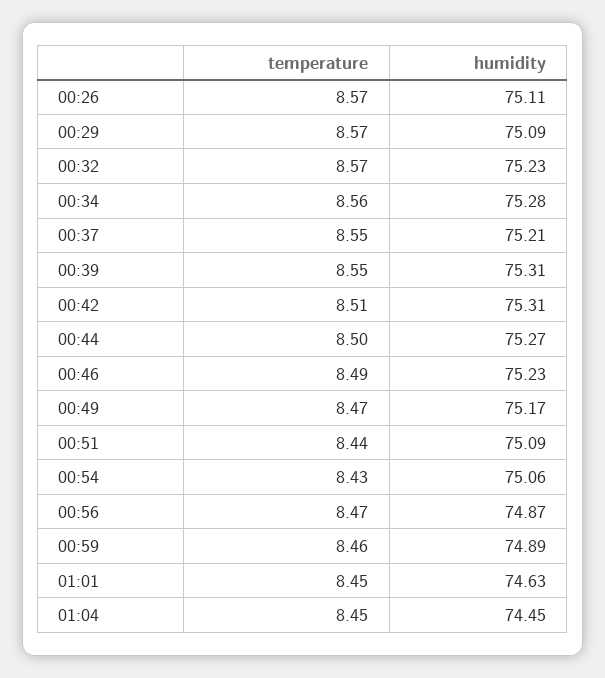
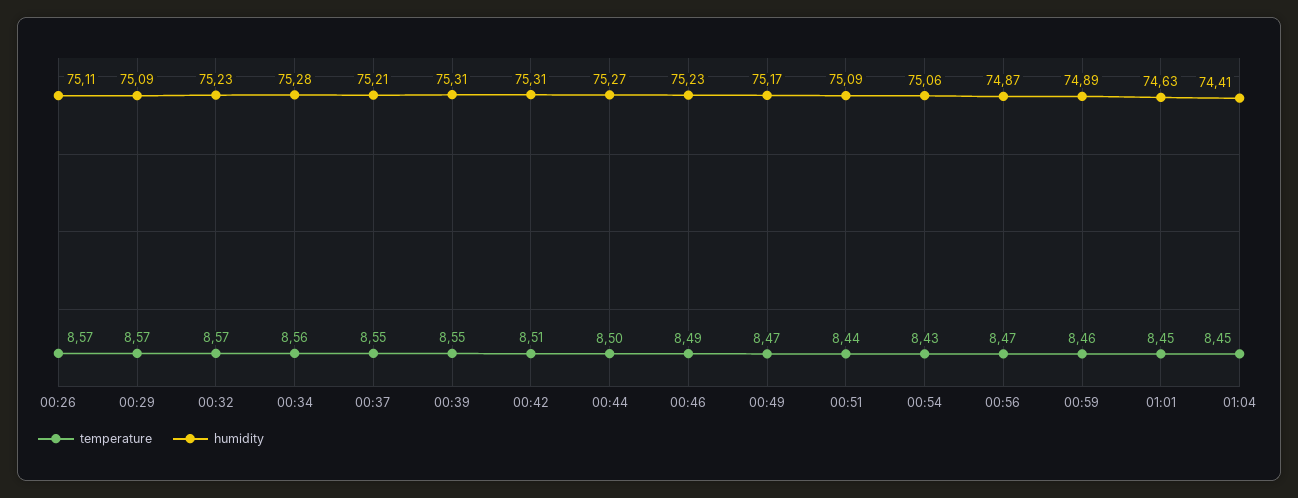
  {
    "temperature": {
      "00:26": 8.57,
      "00:29": 8.57,
      "00:32": 8.57,
      "00:34": 8.56,
      "00:37": 8.55,
      "00:39": 8.55,
      "00:42": 8.51,
      "00:44": 8.5,
      "00:46": 8.49,
      "00:49": 8.47,
      "00:51": 8.44,
      "00:54": 8.43,
      "00:56": 8.47,
      "00:59": 8.46,
      "01:01": 8.45,
      "01:04": 8.45
    },
    "humidity": {
      "00:26": 75.11,
      "00:29": 75.09,
      "00:32": 75.23,
      "00:34": 75.28,
      "00:37": 75.21,
      "00:39": 75.31,
      "00:42": 75.31,
      "00:44": 75.27,
      "00:46": 75.23,
      "00:49": 75.17,
      "00:51": 75.09,
      "00:54": 75.06,
      "00:56": 74.87,
      "00:59": 74.89,
      "01:01": 74.63,
-     "01:04": 74.45
+     "01:04": 74.41
    }
  }

